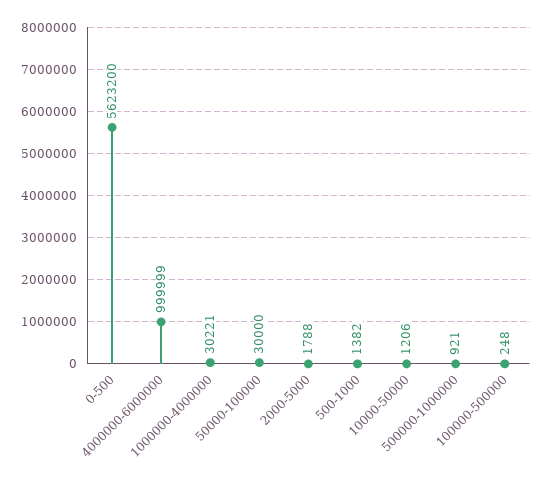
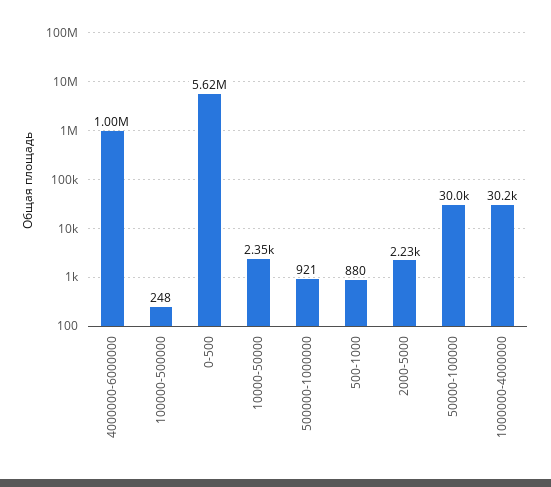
  {
    "0-500": 5623200,
    "4000000-6000000": 999999,
    "1000000-4000000": 30221,
    "50000-100000": 30000,
-   "2000-5000": 1788,
+   "2000-5000": 2230,
-   "500-1000": 1382,
+   "500-1000": 880,
-   "10000-50000": 1206,
+   "10000-50000": 2350,
    "500000-1000000": 921,
    "100000-500000": 248
  }

